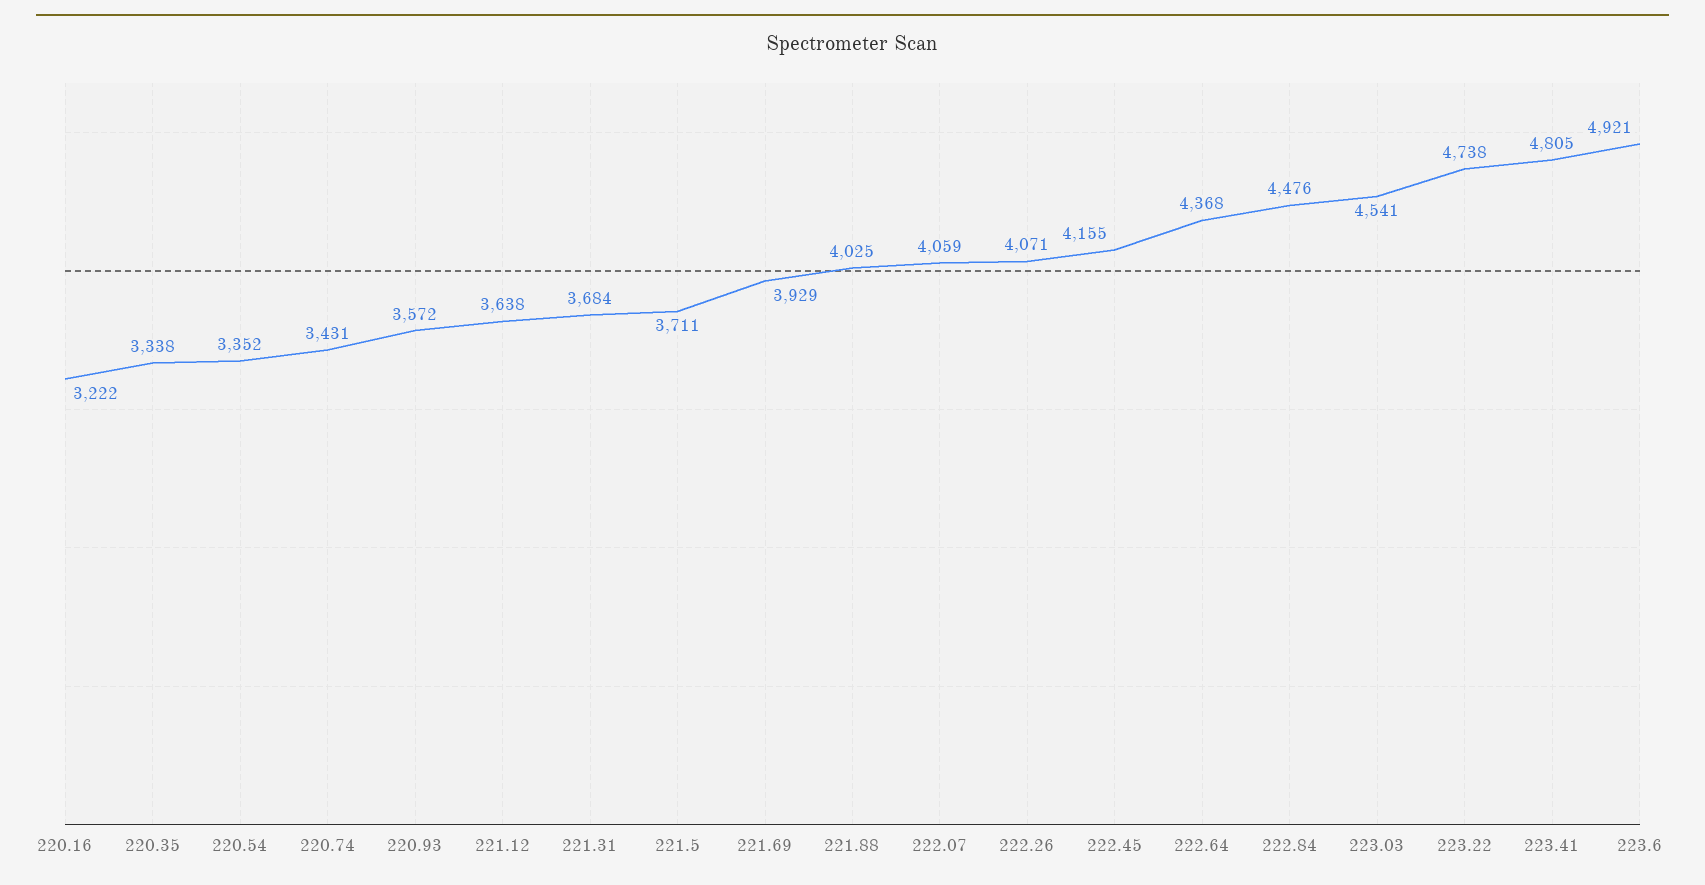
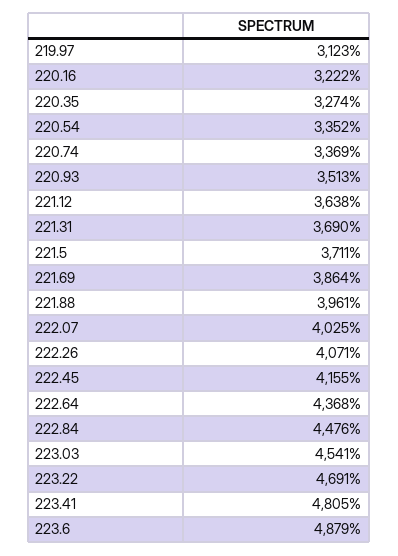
  {
    "220.16": 3222,
-   "220.35": 3338,
+   "220.35": 3274,
    "220.54": 3352,
-   "220.74": 3431,
+   "220.74": 3369,
-   "220.93": 3572,
+   "220.93": 3513,
    "221.12": 3638,
-   "221.31": 3684,
+   "221.31": 3690,
    "221.5": 3711,
-   "221.69": 3929,
+   "221.69": 3864,
-   "221.88": 4025,
+   "221.88": 3961,
-   "222.07": 4059,
+   "222.07": 4025,
    "222.26": 4071,
    "222.45": 4155,
    "222.64": 4368,
    "222.84": 4476,
    "223.03": 4541,
-   "223.22": 4738,
+   "223.22": 4691,
    "223.41": 4805,
-   "223.6": 4921
+   "223.6": 4879,
+   "219.97": 3123
  }

